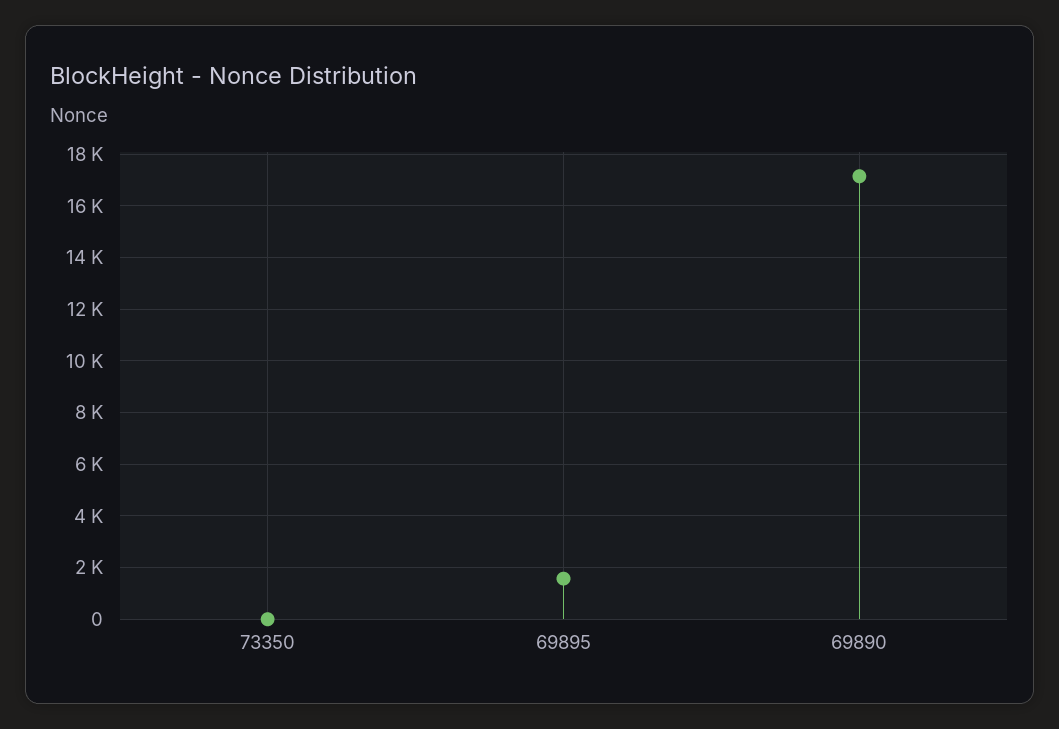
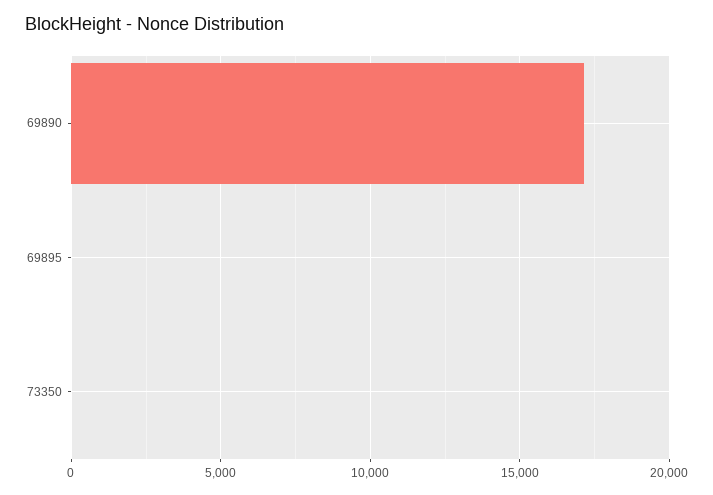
  {
    "73350": 0,
-   "69895": 1500,
+   "69895": 0,
    "69890": 17250
  }

